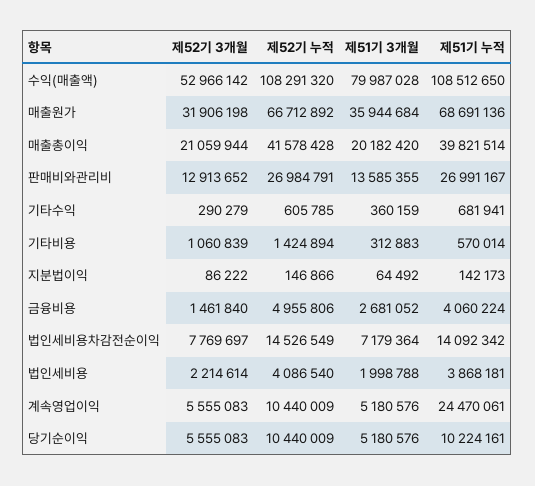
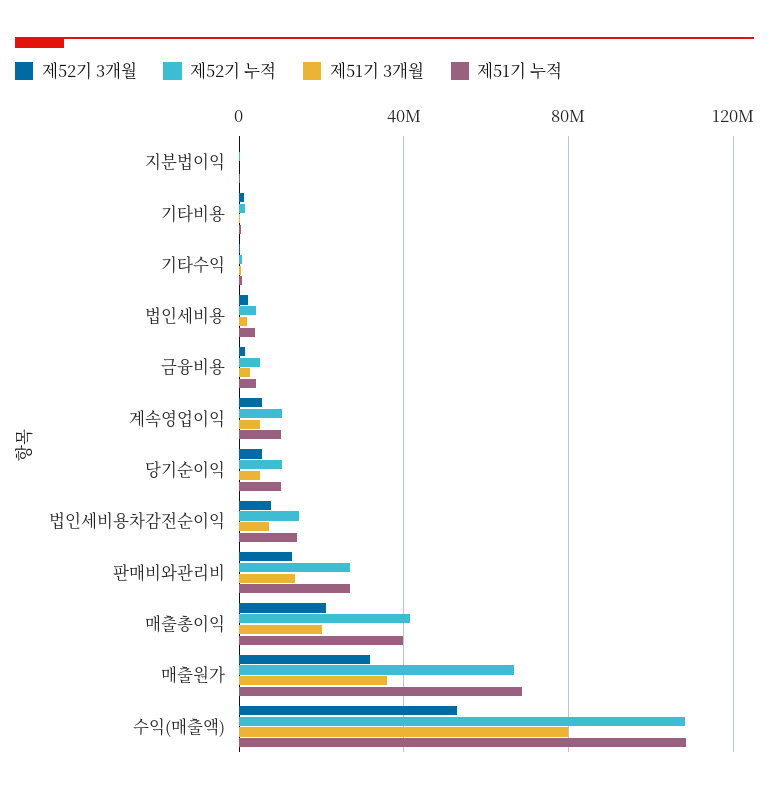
  {
    "제52기 3개월": {
      "수익(매출액)": 52966142,
      "매출원가": 31906198,
      "매출총이익": 21059944,
      "판매비와관리비": 12913652,
      "기타수익": 290279,
      "기타비용": 1060839,
      "지분법이익": 86222,
      "금융비용": 1461840,
      "법인세비용차감전순이익": 7769697,
      "법인세비용": 2214614,
      "계속영업이익": 5555083,
      "당기순이익": 5555083
    },
    "제52기 누적": {
      "수익(매출액)": 108291320,
      "매출원가": 66712892,
      "매출총이익": 41578428,
      "판매비와관리비": 26984791,
      "기타수익": 605785,
      "기타비용": 1424894,
      "지분법이익": 146866,
      "금융비용": 4955806,
      "법인세비용차감전순이익": 14526549,
      "법인세비용": 4086540,
      "계속영업이익": 10440009,
      "당기순이익": 10440009
    },
    "제51기 3개월": {
      "수익(매출액)": 79987028,
      "매출원가": 35944684,
      "매출총이익": 20182420,
      "판매비와관리비": 13585355,
      "기타수익": 360159,
      "기타비용": 312883,
      "지분법이익": 64492,
      "금융비용": 2681052,
      "법인세비용차감전순이익": 7179364,
      "법인세비용": 1998788,
      "계속영업이익": 5180576,
      "당기순이익": 5180576
    },
    "제51기 누적": {
      "수익(매출액)": 108512650,
      "매출원가": 68691136,
      "매출총이익": 39821514,
      "판매비와관리비": 26991167,
      "기타수익": 681941,
      "기타비용": 570014,
      "지분법이익": 142173,
      "금융비용": 4060224,
      "법인세비용차감전순이익": 14092342,
      "법인세비용": 3868181,
-     "계속영업이익": 24470061,
+     "계속영업이익": 10000000,
      "당기순이익": 10224161
    }
  }

